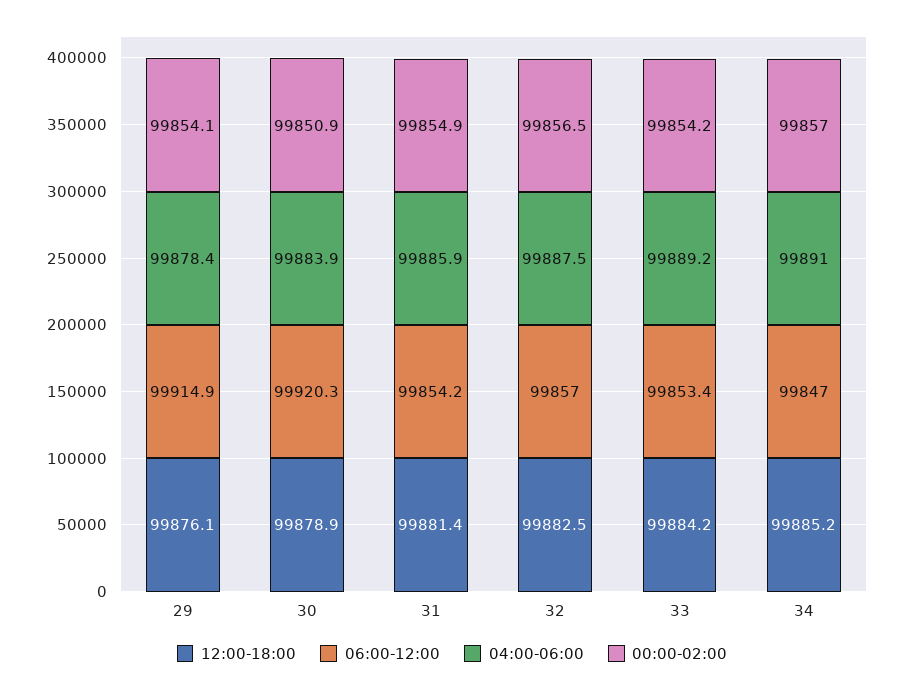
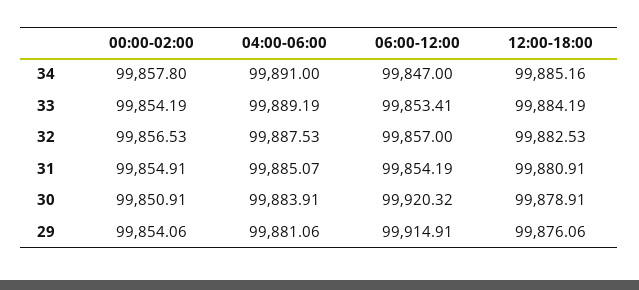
  {
    "12:00-18:00": {
      "29": 99876.06,
      "30": 99878.91,
-     "31": 99881.4,
+     "31": 99880.91,
      "32": 99882.53,
      "33": 99884.19,
      "34": 99885.16
    },
    "06:00-12:00": {
      "29": 99914.91,
      "30": 99920.32,
      "31": 99854.19,
      "32": 99857,
      "33": 99853.41,
      "34": 99847
    },
    "04:00-06:00": {
-     "29": 99878.4,
+     "29": 99881.06,
      "30": 99883.91,
-     "31": 99885.9,
+     "31": 99885.07,
      "32": 99887.53,
      "33": 99889.19,
      "34": 99891
    },
    "00:00-02:00": {
      "29": 99854.06,
      "30": 99850.91,
      "31": 99854.91,
      "32": 99856.53,
      "33": 99854.19,
-     "34": 99857
+     "34": 99857.8
    }
  }

